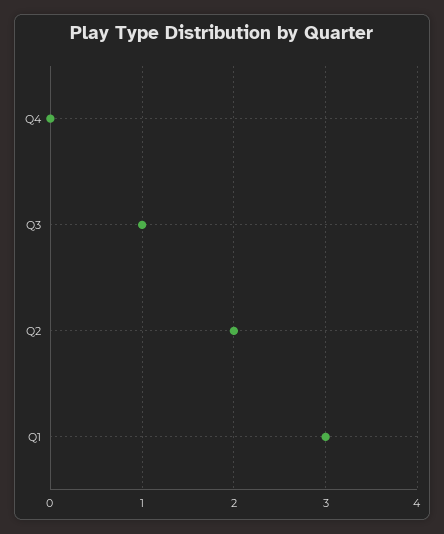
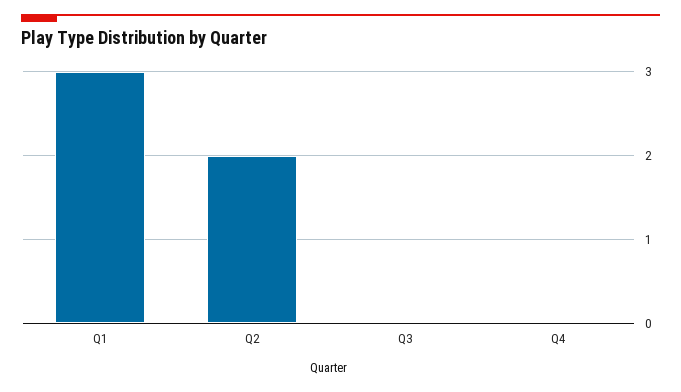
  {
    "Q4": 0,
-   "Q3": 1,
+   "Q3": 0,
    "Q2": 2,
    "Q1": 3
  }

